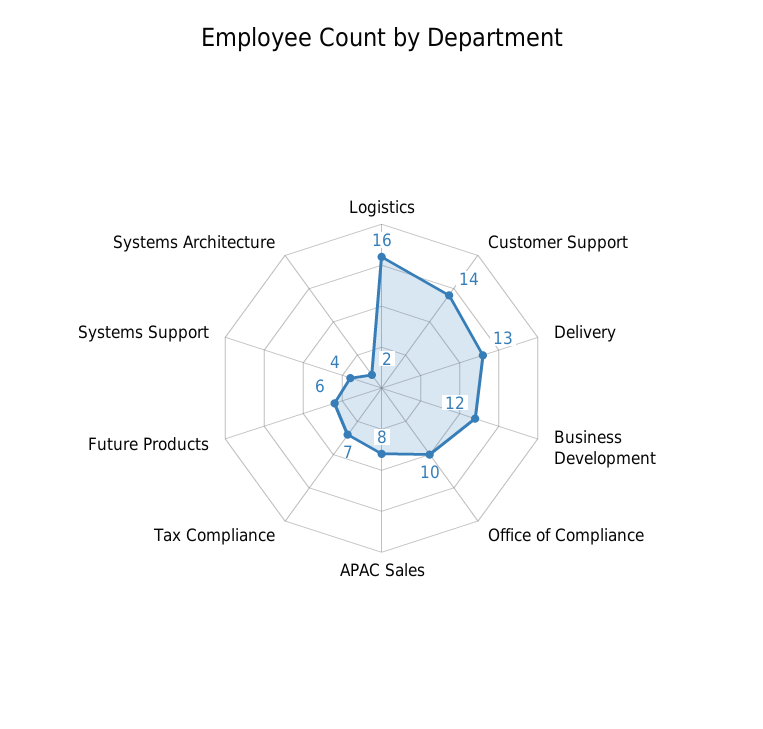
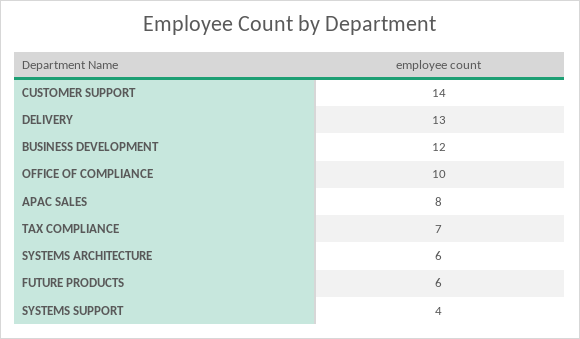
  {
-   "Logistics": 16,
    "Customer Support": 14,
    "Delivery": 13,
    "Business Development": 12,
    "Office of Compliance": 10,
    "APAC Sales": 8,
    "Tax Compliance": 7,
    "Future Products": 6,
    "Systems Support": 4,
-   "Systems Architecture": 2
+   "Systems Architecture": 6
  }

